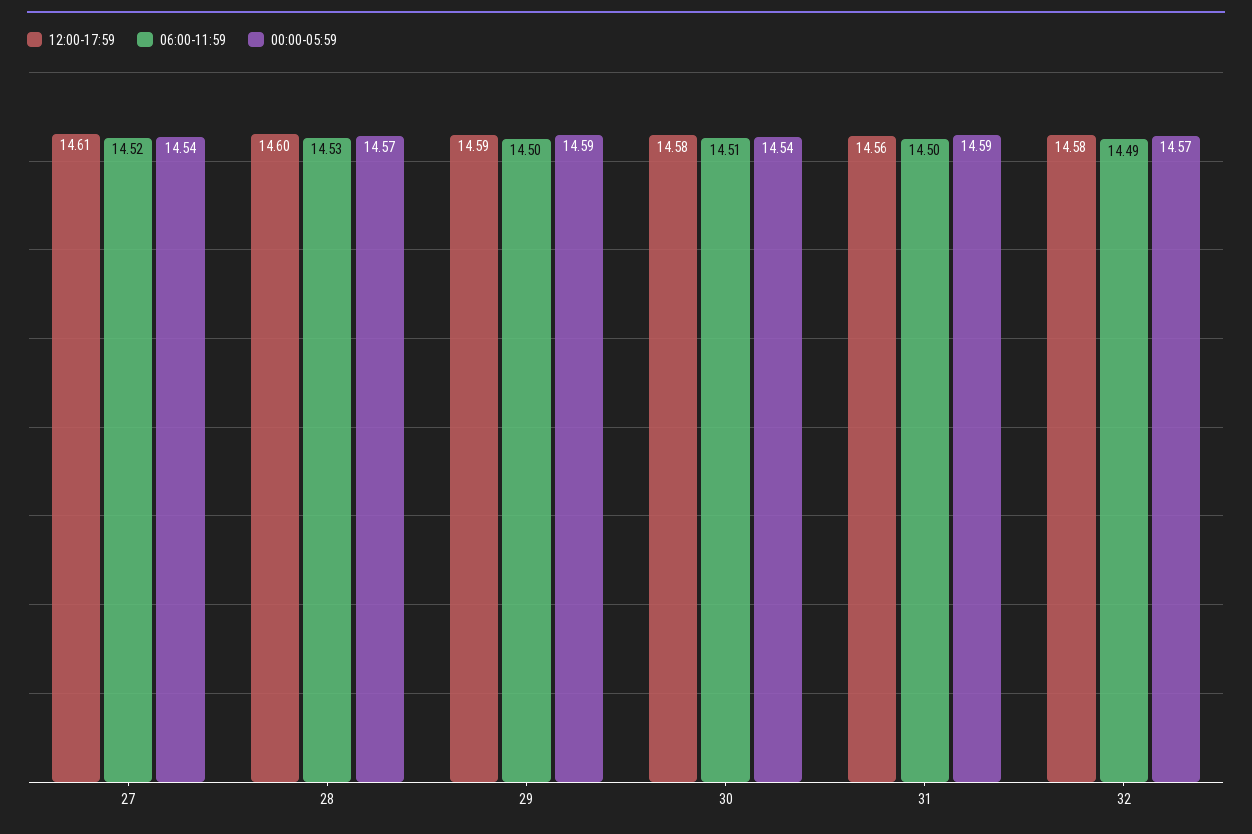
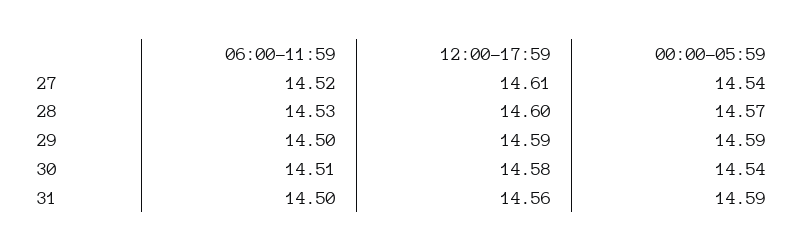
  {
    "12:00-17:59": {
      "27": 14.61,
      "28": 14.6,
      "29": 14.59,
      "30": 14.58,
-     "31": 14.56,
+     "31": 14.56
-     "32": 14.58
    },
    "06:00-11:59": {
      "27": 14.52,
      "28": 14.53,
      "29": 14.5,
      "30": 14.51,
-     "31": 14.5,
+     "31": 14.5
-     "32": 14.49
    },
    "00:00-05:59": {
      "27": 14.54,
      "28": 14.57,
      "29": 14.59,
      "30": 14.54,
-     "31": 14.59,
+     "31": 14.59
-     "32": 14.57
    }
  }

